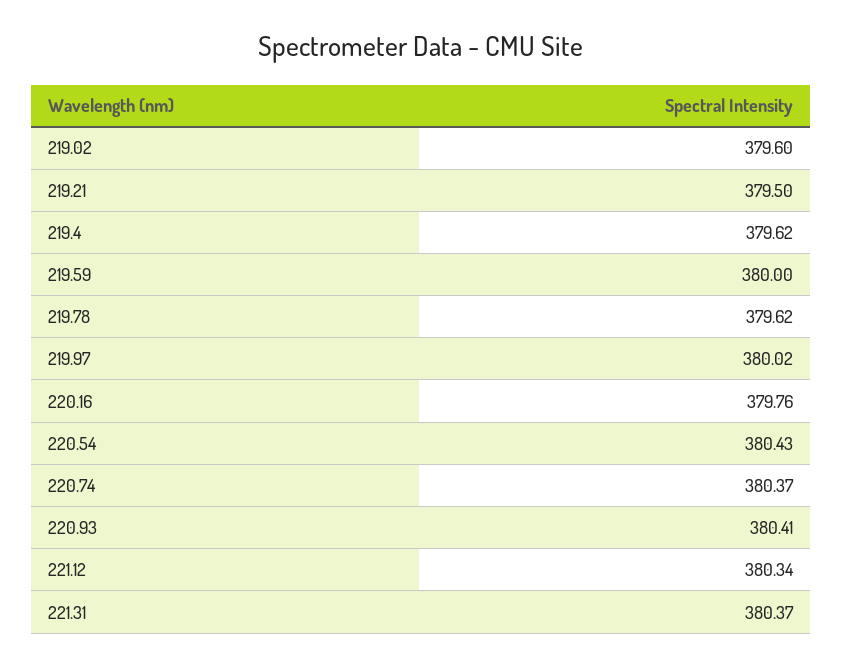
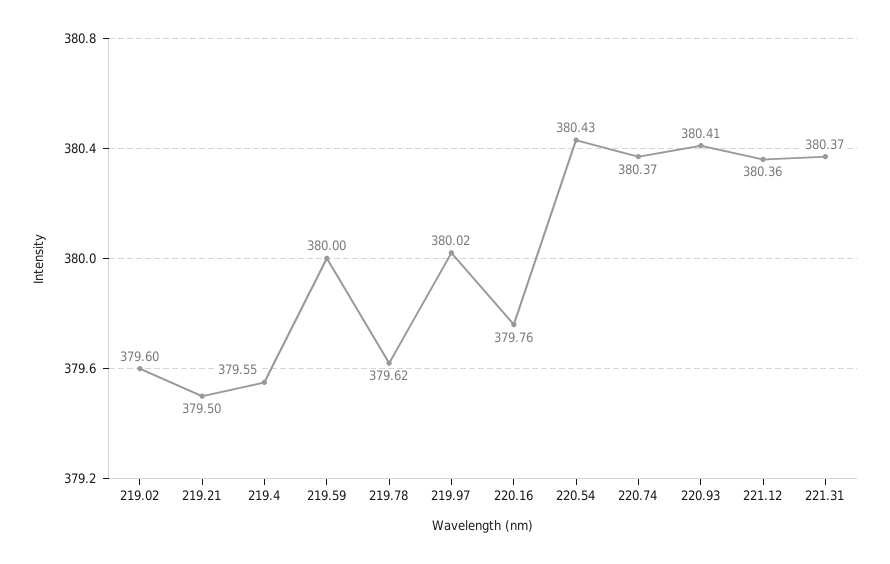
  {
    "219.02": 379.6,
    "219.21": 379.5,
-   "219.4": 379.62,
+   "219.4": 379.55,
    "219.59": 380,
    "219.78": 379.62,
    "219.97": 380.02,
    "220.16": 379.76,
    "220.54": 380.43,
    "220.74": 380.37,
    "220.93": 380.41,
-   "221.12": 380.34,
+   "221.12": 380.36,
    "221.31": 380.37
  }

